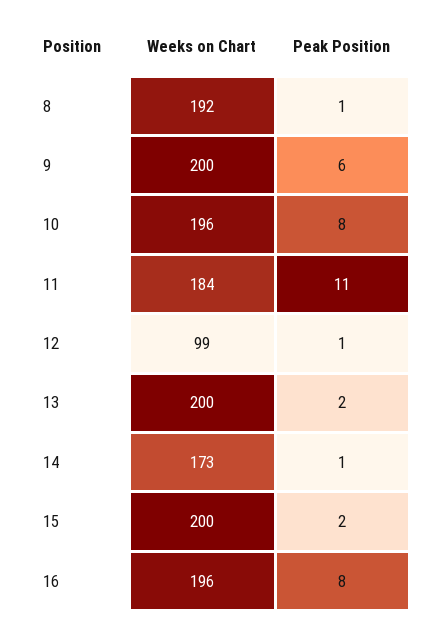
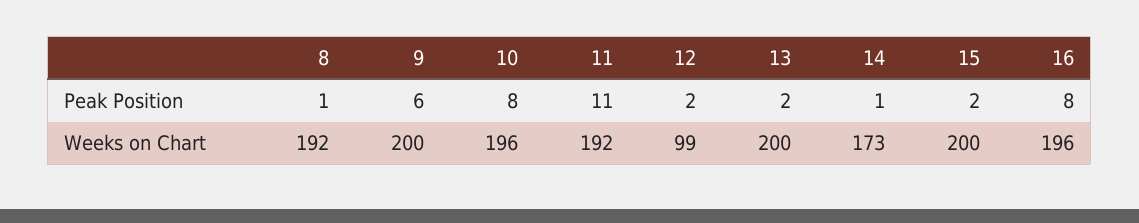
  {
    "Weeks on Chart": {
      "8": 192,
      "9": 200,
      "10": 196,
-     "11": 184,
+     "11": 192,
      "12": 99,
      "13": 200,
      "14": 173,
      "15": 200,
      "16": 196
    },
    "Peak Position": {
      "8": 1,
      "9": 6,
      "10": 8,
      "11": 11,
-     "12": 1,
+     "12": 2,
      "13": 2,
      "14": 1,
      "15": 2,
      "16": 8
    }
  }

